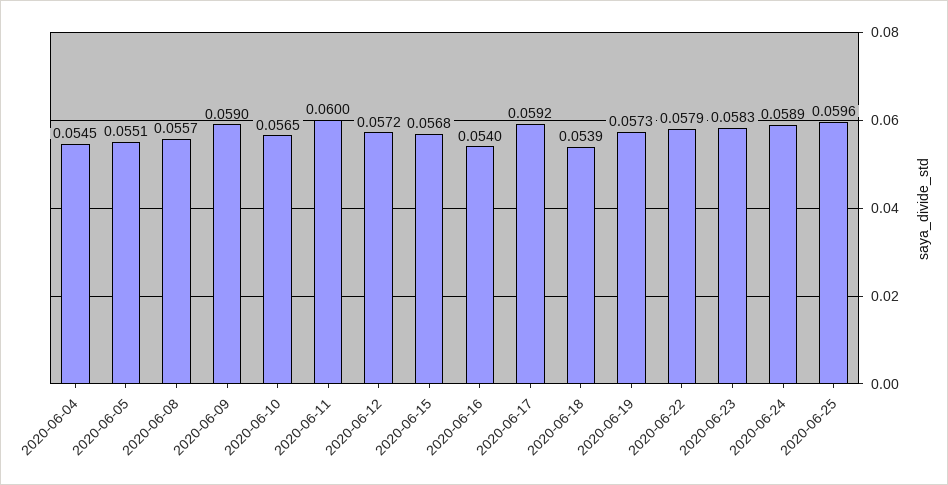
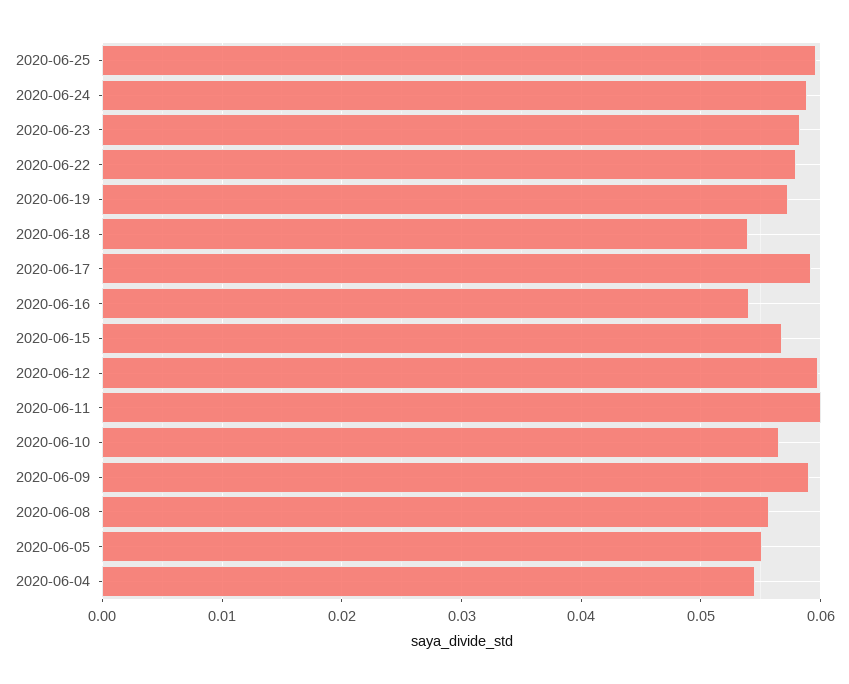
  {
    "2020-06-04": 0.0545,
    "2020-06-05": 0.0551,
    "2020-06-08": 0.0557,
    "2020-06-09": 0.059,
    "2020-06-10": 0.0565,
    "2020-06-11": 0.06,
-   "2020-06-12": 0.0572,
+   "2020-06-12": 0.06,
    "2020-06-15": 0.0568,
    "2020-06-16": 0.054,
    "2020-06-17": 0.0592,
    "2020-06-18": 0.0539,
    "2020-06-19": 0.0573,
    "2020-06-22": 0.0579,
    "2020-06-23": 0.0583,
    "2020-06-24": 0.0589,
    "2020-06-25": 0.0596
  }

